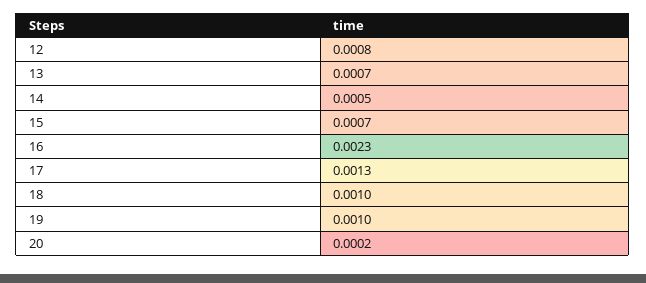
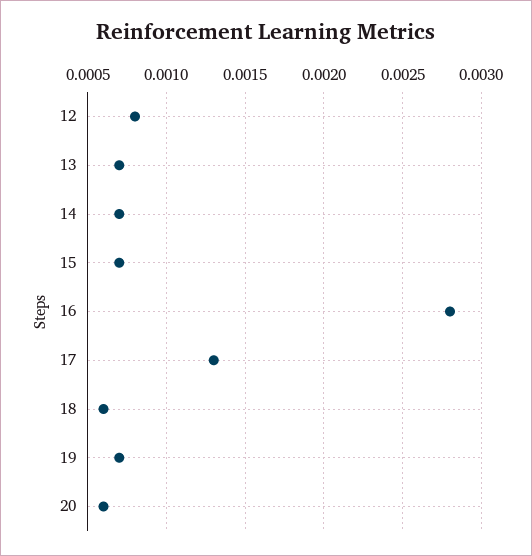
  {
    "12": 0.0008,
    "13": 0.0007,
-   "14": 0.0005,
+   "14": 0.0007,
    "15": 0.0007,
-   "16": 0.0023,
+   "16": 0.0028,
    "17": 0.0013,
-   "18": 0.001,
+   "18": 0.0006,
-   "19": 0.001,
+   "19": 0.0007,
-   "20": 0.0002
+   "20": 0.0006
  }

